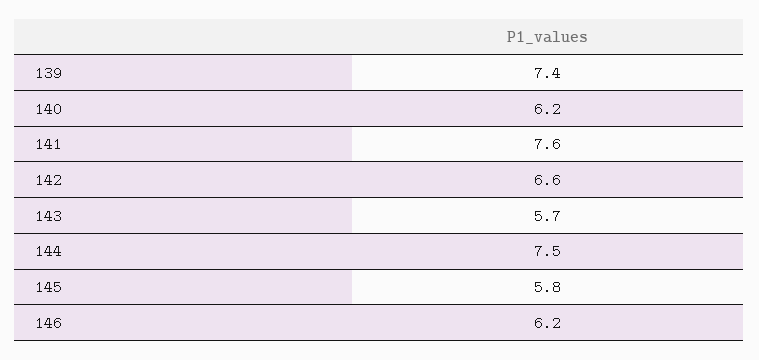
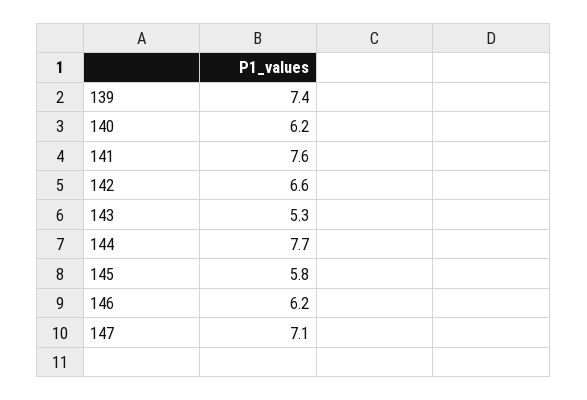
  {
    "139": 7.4,
    "140": 6.2,
    "141": 7.6,
    "142": 6.6,
-   "143": 5.7,
+   "143": 5.3,
-   "144": 7.5,
+   "144": 7.7,
    "145": 5.8,
-   "146": 6.2
+   "146": 6.2,
+   "147": 7.1
  }

